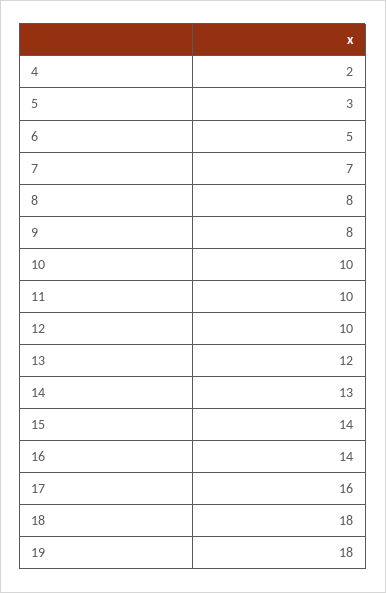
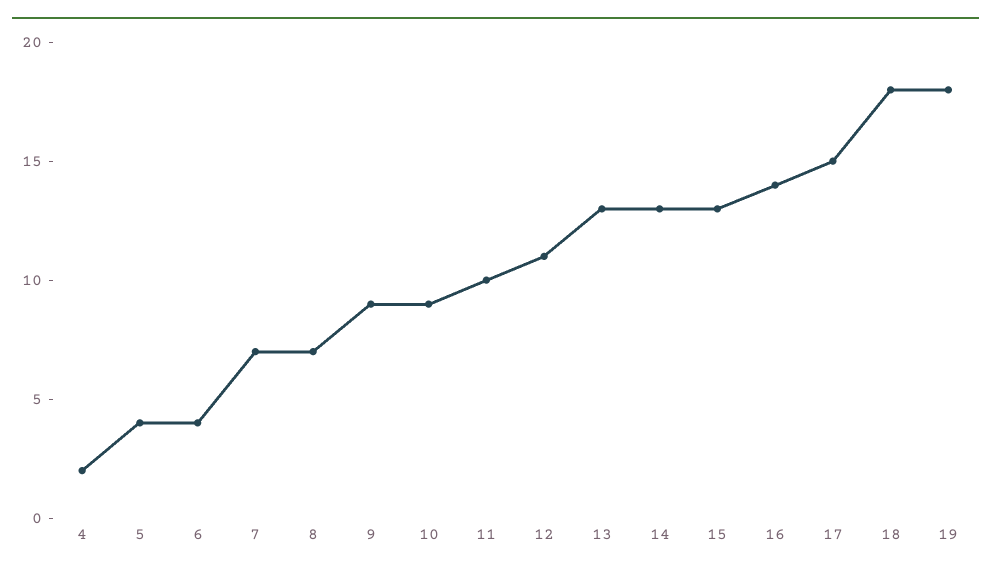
  {
    "4": 2,
-   "5": 3,
+   "5": 4,
-   "6": 5,
+   "6": 4,
    "7": 7,
-   "8": 8,
+   "8": 7,
-   "9": 8,
+   "9": 9,
-   "10": 10,
+   "10": 9,
    "11": 10,
-   "12": 10,
+   "12": 11,
-   "13": 12,
+   "13": 13,
    "14": 13,
-   "15": 14,
+   "15": 13,
    "16": 14,
-   "17": 16,
+   "17": 15,
    "18": 18,
    "19": 18
  }

